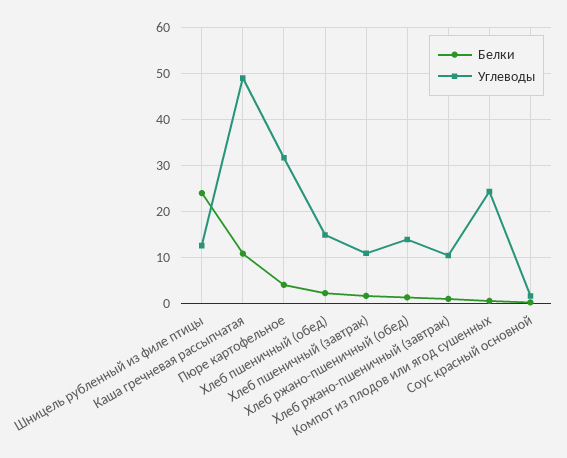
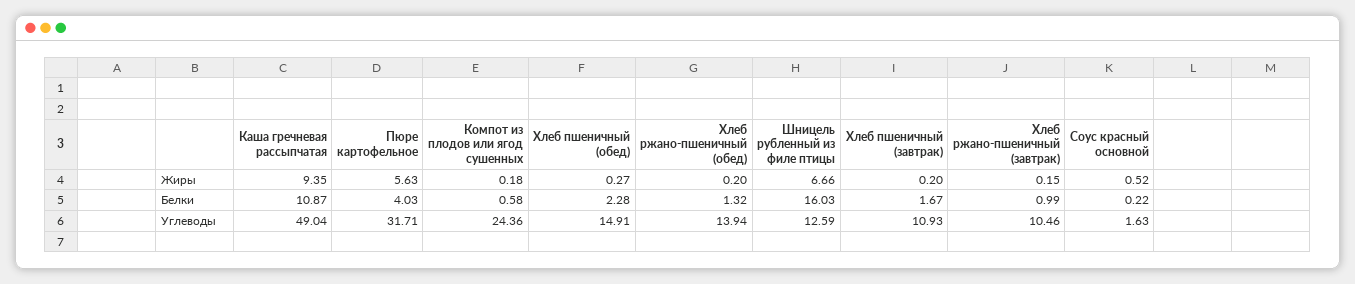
  {
    "Белки": {
-     "Шницель рубленный из филе птицы": 24,
+     "Шницель рубленный из филе птицы": 16.03,
      "Каша гречневая рассыпчатая": 10.87,
      "Пюре картофельное": 4.03,
      "Хлеб пшеничный (обед)": 2.28,
      "Хлеб пшеничный (завтрак)": 1.67,
      "Хлеб ржано-пшеничный (обед)": 1.32,
      "Хлеб ржано-пшеничный (завтрак)": 0.99,
      "Компот из плодов или ягод сушенных": 0.58,
      "Соус красный основной": 0.22
    },
    "Углеводы": {
      "Шницель рубленный из филе птицы": 12.59,
      "Каша гречневая рассыпчатая": 49.04,
      "Пюре картофельное": 31.71,
      "Хлеб пшеничный (обед)": 14.91,
      "Хлеб пшеничный (завтрак)": 10.93,
      "Хлеб ржано-пшеничный (обед)": 13.94,
      "Хлеб ржано-пшеничный (завтрак)": 10.46,
      "Компот из плодов или ягод сушенных": 24.36,
      "Соус красный основной": 1.63
-   }
+   },
+   "Жиры": {
+     "Каша гречневая рассыпчатая": 9.35,
+     "Пюре картофельное": 5.63,
+     "Компот из плодов или ягод сушенных": 0.18,
+     "Хлеб пшеничный (обед)": 0.27,
+     "Хлеб ржано-пшеничный (обед)": 0.2,
+     "Шницель рубленный из филе птицы": 6.66,
+     "Хлеб пшеничный (завтрак)": 0.2,
+     "Хлеб ржано-пшеничный (завтрак)": 0.15,
+     "Соус красный основной": 0.52
+   }
  }

